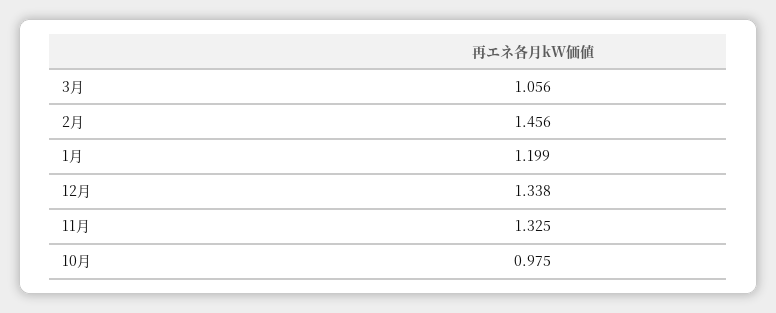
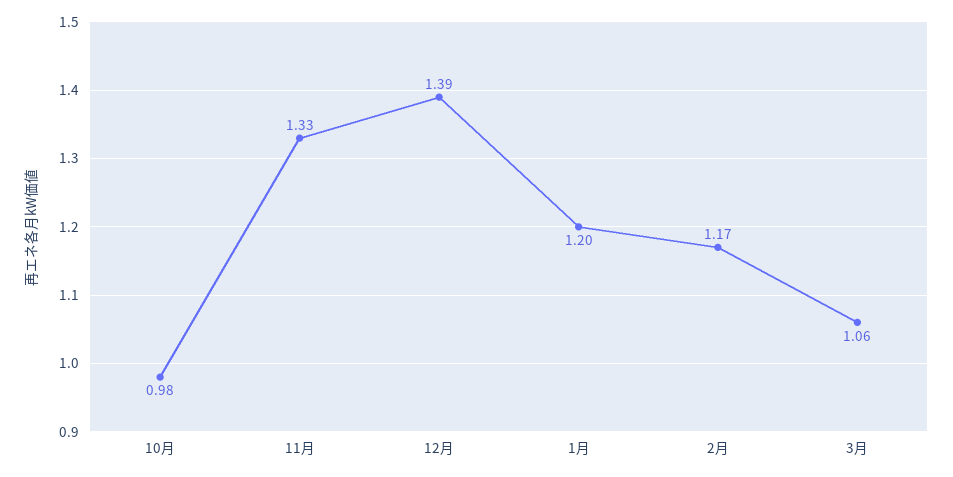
  {
    "3月": 1.056,
-   "2月": 1.456,
+   "2月": 1.17,
    "1月": 1.199,
-   "12月": 1.338,
+   "12月": 1.39,
    "11月": 1.325,
    "10月": 0.975
  }

